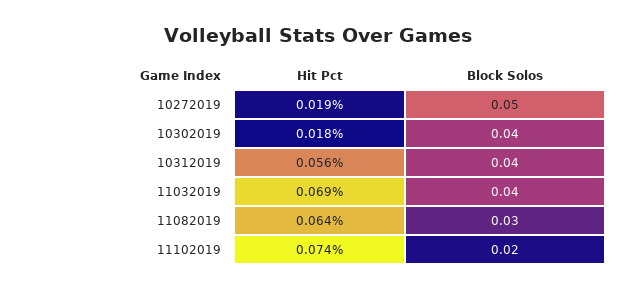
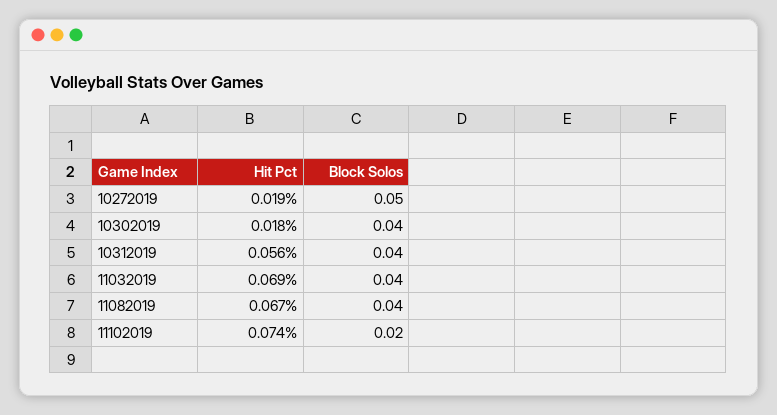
  {
    "Hit Pct": {
      "10272019": 0.019,
      "10302019": 0.018,
      "10312019": 0.056,
      "11032019": 0.069,
-     "11082019": 0.064,
+     "11082019": 0.067,
      "11102019": 0.074
    },
    "Block Solos": {
      "10272019": 0.05,
      "10302019": 0.04,
      "10312019": 0.04,
      "11032019": 0.04,
-     "11082019": 0.03,
+     "11082019": 0.04,
      "11102019": 0.02
    }
  }

